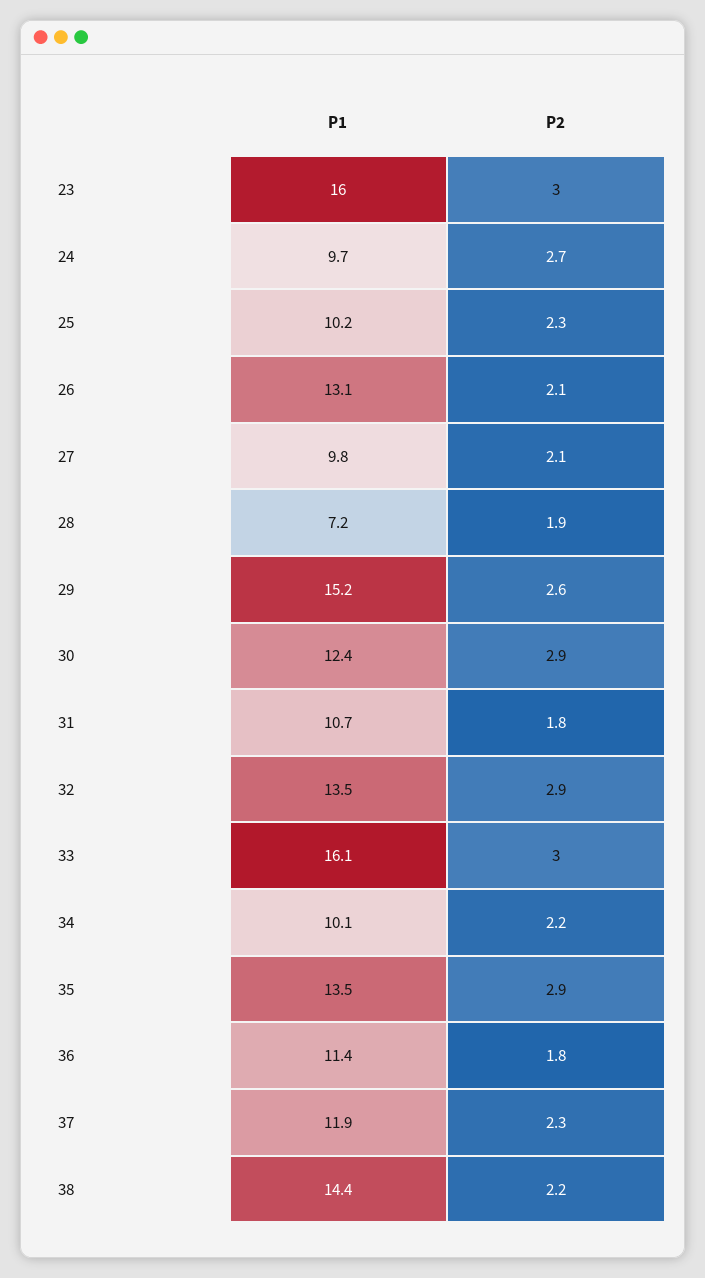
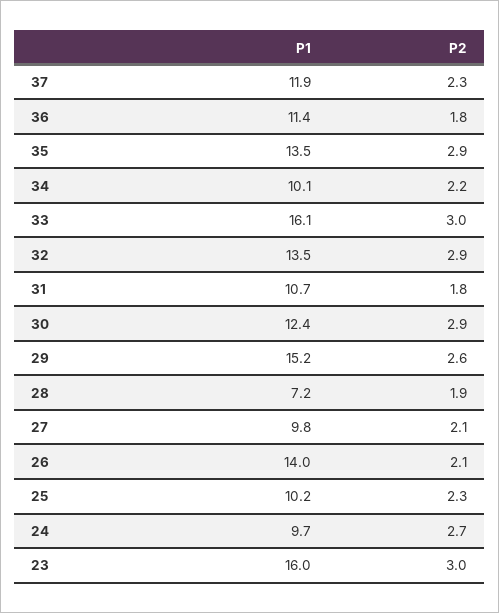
  {
    "P1": {
      "23": 16,
      "24": 9.7,
      "25": 10.2,
-     "26": 13.1,
+     "26": 14,
      "27": 9.8,
      "28": 7.2,
      "29": 15.2,
      "30": 12.4,
      "31": 10.7,
      "32": 13.5,
      "33": 16.1,
      "34": 10.1,
      "35": 13.5,
      "36": 11.4,
-     "37": 11.9,
+     "37": 11.9
-     "38": 14.4
    },
    "P2": {
      "23": 3,
      "24": 2.7,
      "25": 2.3,
      "26": 2.1,
      "27": 2.1,
      "28": 1.9,
      "29": 2.6,
      "30": 2.9,
      "31": 1.8,
      "32": 2.9,
      "33": 3,
      "34": 2.2,
      "35": 2.9,
      "36": 1.8,
-     "37": 2.3,
+     "37": 2.3
-     "38": 2.2
    }
  }

